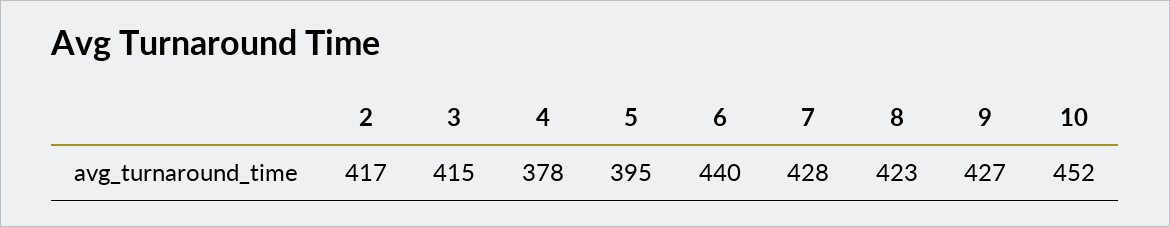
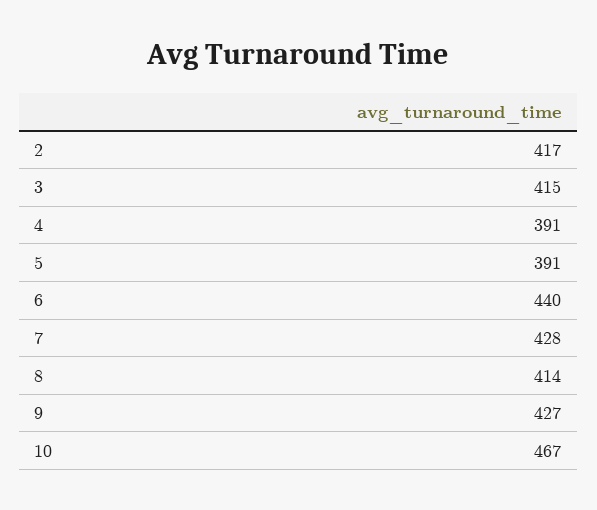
  {
    "2": 417,
    "3": 415,
-   "4": 378,
+   "4": 391,
-   "5": 395,
+   "5": 391,
    "6": 440,
    "7": 428,
-   "8": 423,
+   "8": 414,
    "9": 427,
-   "10": 452
+   "10": 467
  }

